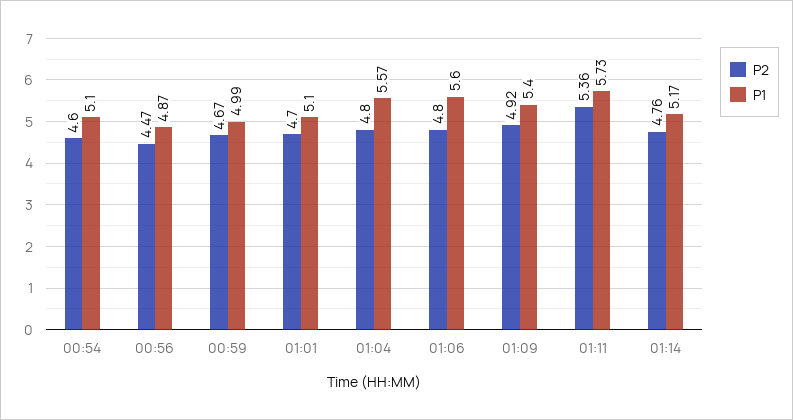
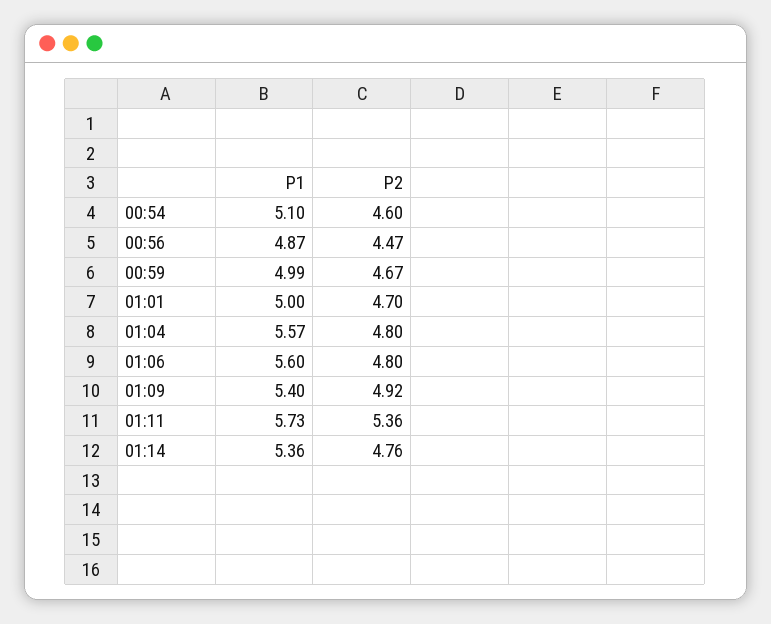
  {
    "P2": {
      "00:54": 4.6,
      "00:56": 4.47,
      "00:59": 4.67,
      "01:01": 4.7,
      "01:04": 4.8,
      "01:06": 4.8,
      "01:09": 4.92,
      "01:11": 5.36,
      "01:14": 4.76
    },
    "P1": {
      "00:54": 5.1,
      "00:56": 4.87,
      "00:59": 4.99,
-     "01:01": 5.1,
+     "01:01": 5,
      "01:04": 5.57,
      "01:06": 5.6,
      "01:09": 5.4,
      "01:11": 5.73,
-     "01:14": 5.17
+     "01:14": 5.36
    }
  }

